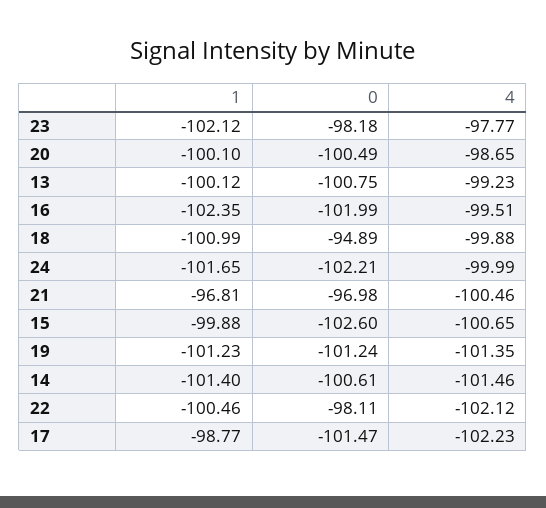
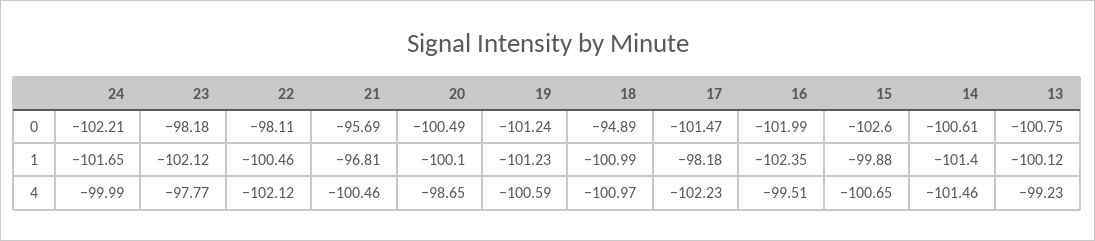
  {
    "1": {
      "23": -102.12,
      "20": -100.1,
      "13": -100.12,
      "16": -102.35,
      "18": -100.99,
      "24": -101.65,
      "21": -96.81,
      "15": -99.88,
      "19": -101.23,
      "14": -101.4,
      "22": -100.46,
-     "17": -98.77
+     "17": -98.18
    },
    "0": {
      "23": -98.18,
      "20": -100.49,
      "13": -100.75,
      "16": -101.99,
      "18": -94.89,
      "24": -102.21,
-     "21": -96.98,
+     "21": -95.69,
      "15": -102.6,
      "19": -101.24,
      "14": -100.61,
      "22": -98.11,
      "17": -101.47
    },
    "4": {
      "23": -97.77,
      "20": -98.65,
      "13": -99.23,
      "16": -99.51,
-     "18": -99.88,
+     "18": -100.97,
      "24": -99.99,
      "21": -100.46,
      "15": -100.65,
-     "19": -101.35,
+     "19": -100.59,
      "14": -101.46,
      "22": -102.12,
      "17": -102.23
    }
  }

